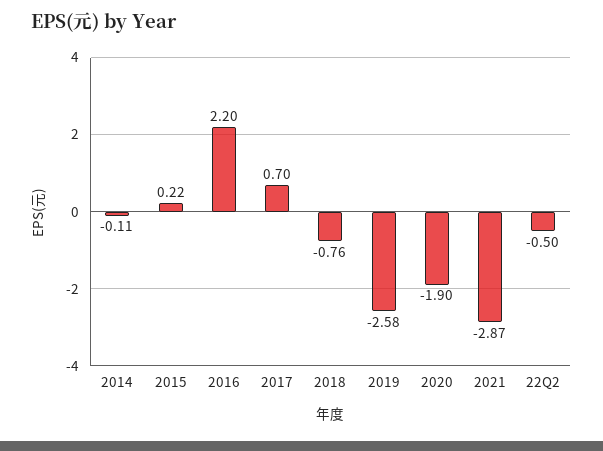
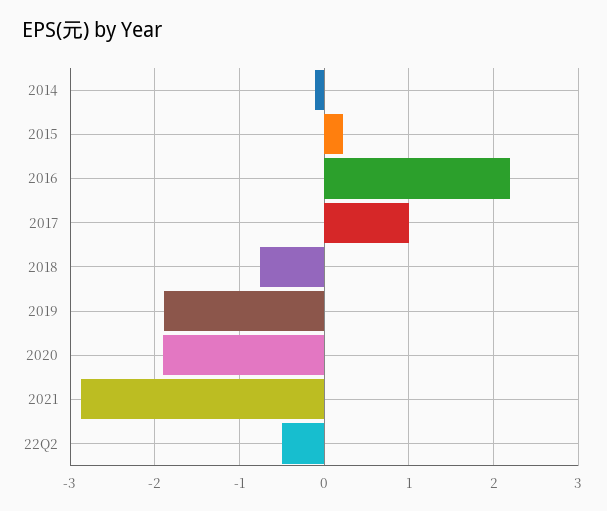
  {
    "2014": -0.11,
    "2015": 0.22,
    "2016": 2.2,
-   "2017": 0.7,
+   "2017": 1,
    "2018": -0.76,
-   "2019": -2.58,
+   "2019": -1.9,
    "2020": -1.9,
    "2021": -2.87,
    "22Q2": -0.5
  }

